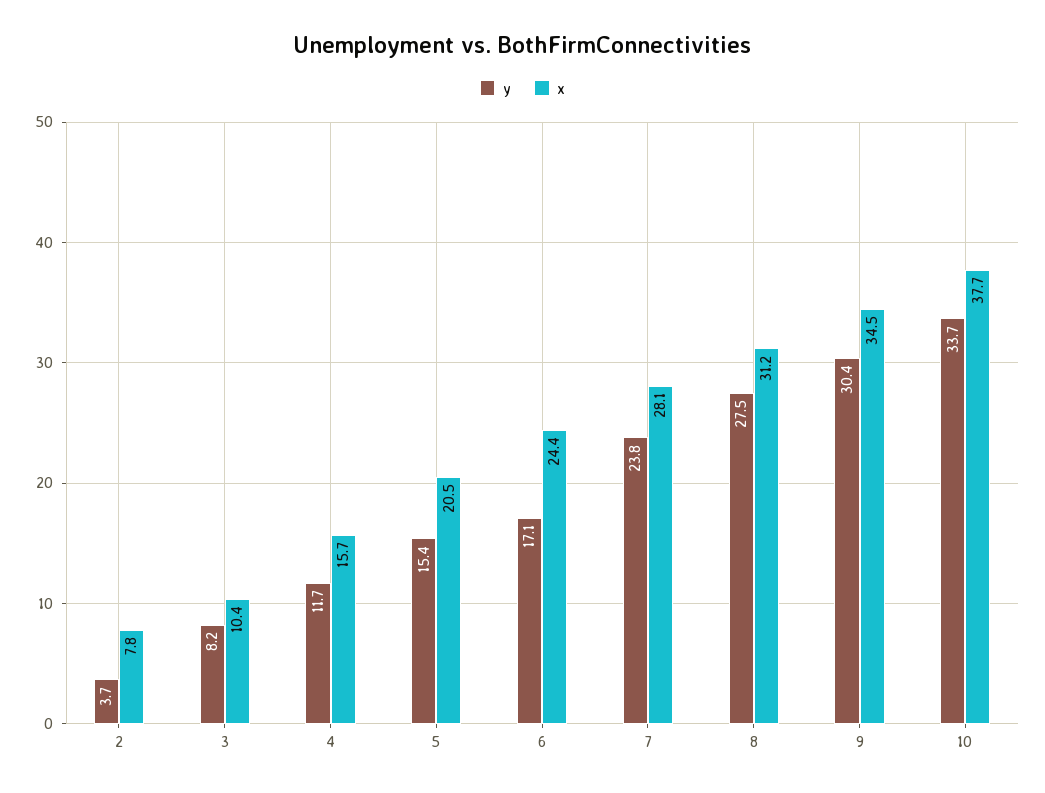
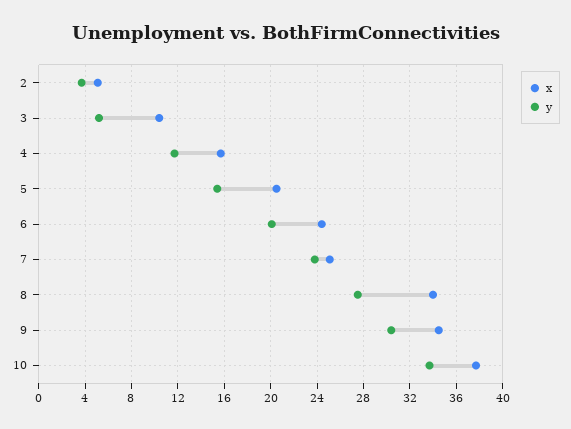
  {
    "y": {
      "2": 3.7,
-     "3": 8.2,
+     "3": 5,
      "4": 11.7,
      "5": 15.4,
-     "6": 17.1,
+     "6": 20,
      "7": 23.8,
      "8": 27.5,
      "9": 30.4,
      "10": 33.7
    },
    "x": {
-     "2": 7.8,
+     "2": 5,
      "3": 10.4,
      "4": 15.7,
      "5": 20.5,
      "6": 24.4,
-     "7": 28.1,
+     "7": 25,
-     "8": 31.2,
+     "8": 34,
      "9": 34.5,
      "10": 37.7
    }
  }

